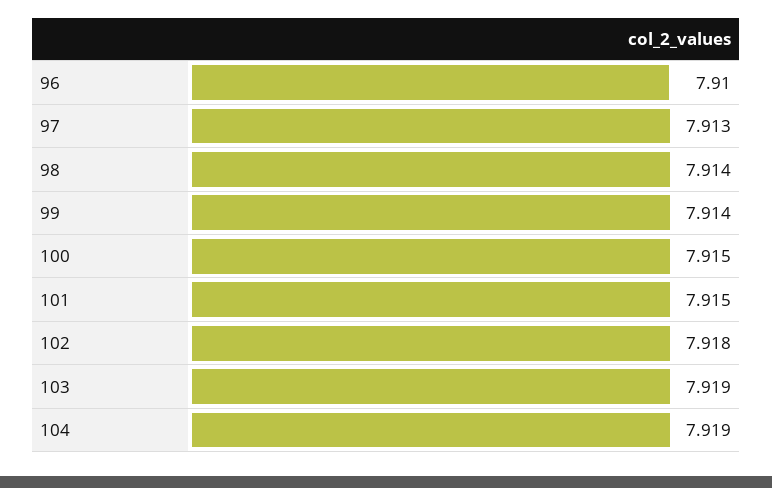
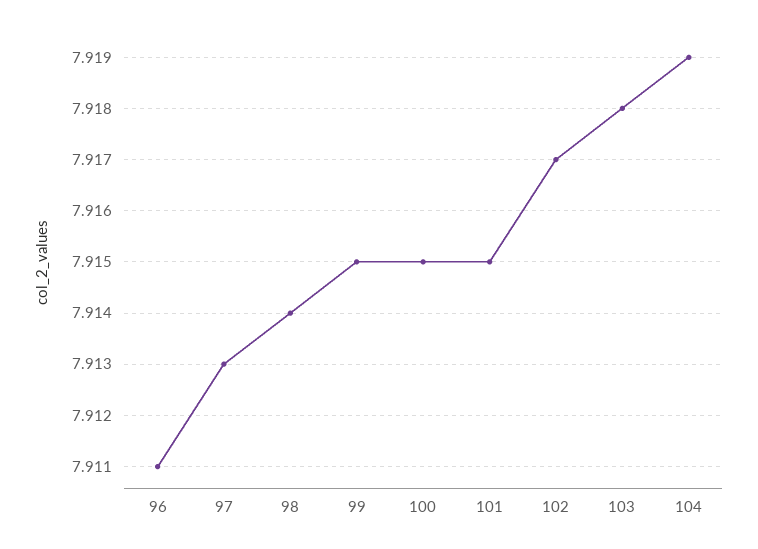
  {
-   "96": 7.91,
+   "96": 7.911,
    "97": 7.913,
    "98": 7.914,
-   "99": 7.914,
+   "99": 7.915,
    "100": 7.915,
    "101": 7.915,
-   "102": 7.918,
+   "102": 7.917,
-   "103": 7.919,
+   "103": 7.918,
    "104": 7.919
  }

